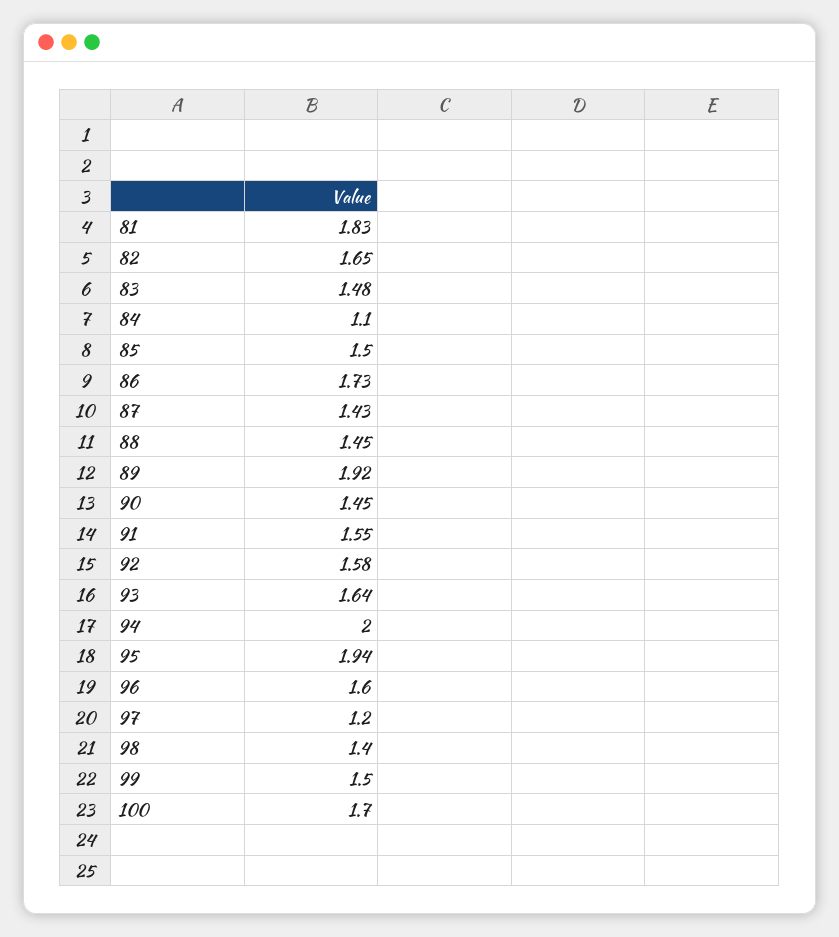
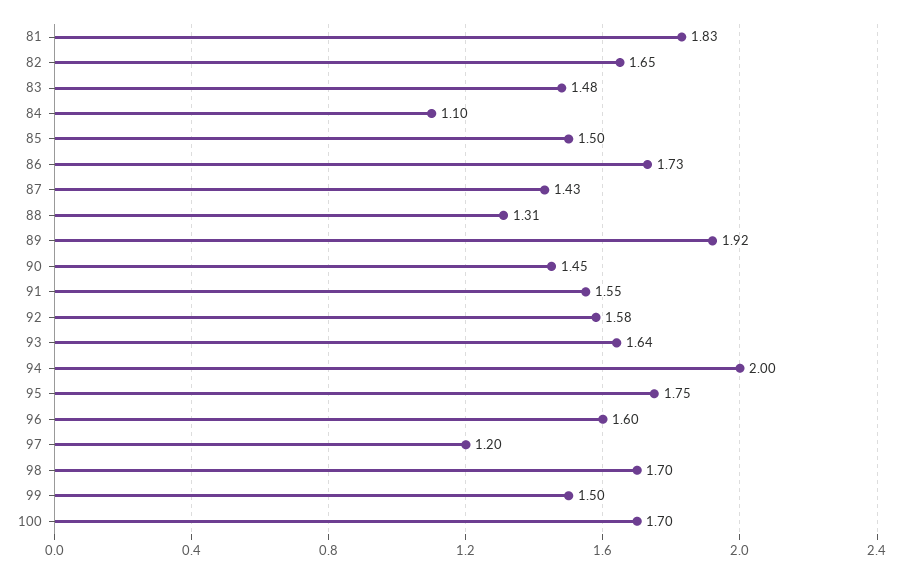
  {
    "81": 1.83,
    "82": 1.65,
    "83": 1.48,
    "84": 1.1,
    "85": 1.5,
    "86": 1.73,
    "87": 1.43,
-   "88": 1.45,
+   "88": 1.31,
    "89": 1.92,
    "90": 1.45,
    "91": 1.55,
    "92": 1.58,
    "93": 1.64,
    "94": 2,
-   "95": 1.94,
+   "95": 1.75,
    "96": 1.6,
    "97": 1.2,
-   "98": 1.4,
+   "98": 1.7,
    "99": 1.5,
    "100": 1.7
  }

